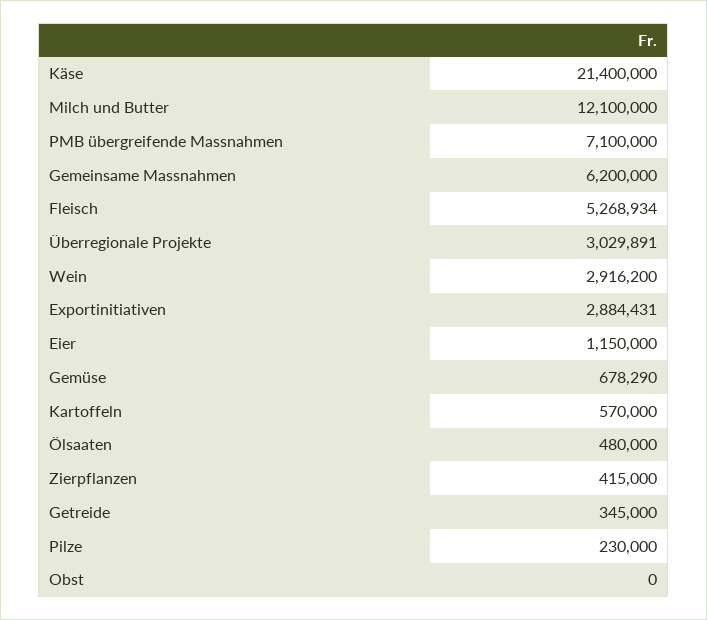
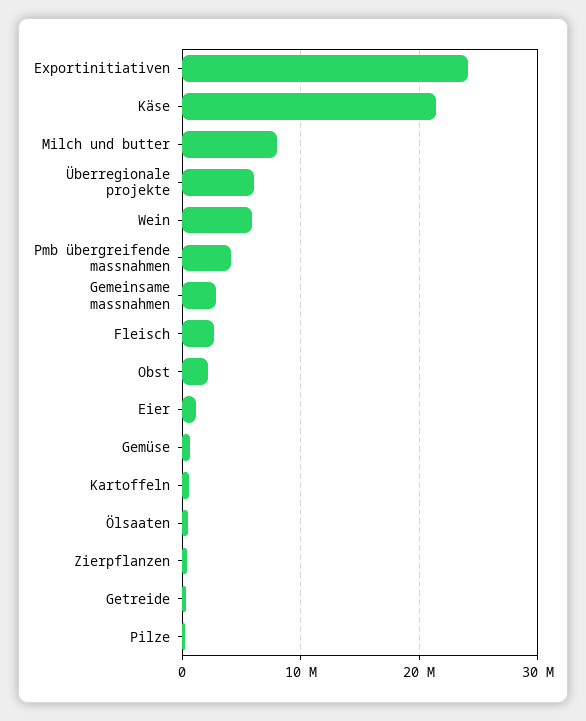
  {
    "Käse": 21400000,
-   "Milch und Butter": 12100000,
+   "Milch und Butter": 8000000,
-   "PMB übergreifende Massnahmen": 7100000,
+   "PMB übergreifende Massnahmen": 4000000,
-   "Gemeinsame Massnahmen": 6200000,
+   "Gemeinsame Massnahmen": 3000000,
-   "Fleisch": 5268934,
+   "Fleisch": 3000000,
-   "Überregionale Projekte": 3029891,
+   "Überregionale Projekte": 6000000,
-   "Wein": 2916200,
+   "Wein": 6000000,
-   "Exportinitiativen": 2884431,
+   "Exportinitiativen": 24000000,
    "Eier": 1150000,
    "Gemüse": 678290,
    "Kartoffeln": 570000,
    "Ölsaaten": 480000,
    "Zierpflanzen": 415000,
    "Getreide": 345000,
    "Pilze": 230000,
-   "Obst": 0
+   "Obst": 2000000
  }

